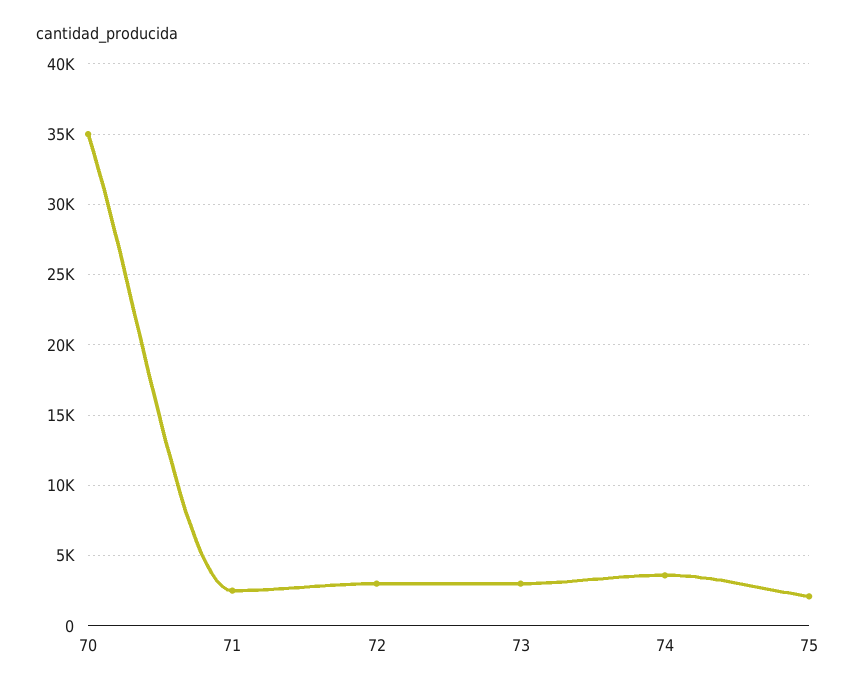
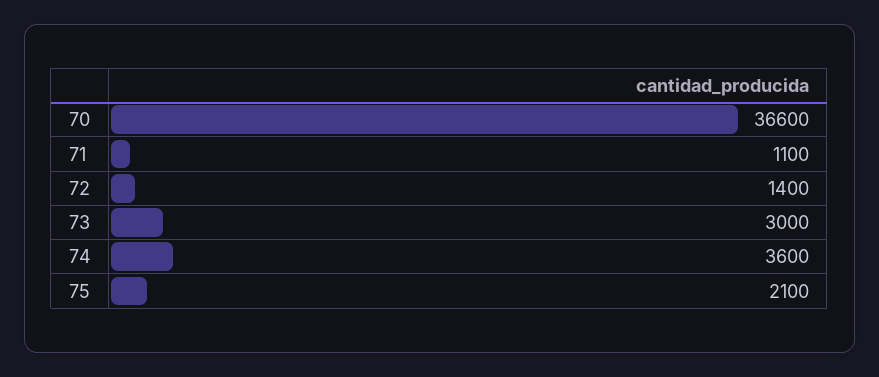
  {
-   "70": 35000,
+   "70": 36600,
-   "71": 2500,
+   "71": 1100,
-   "72": 3000,
+   "72": 1400,
    "73": 3000,
    "74": 3600,
    "75": 2100
  }

